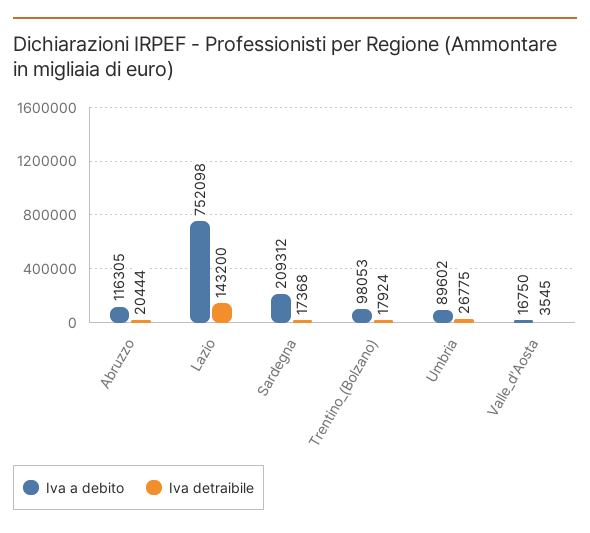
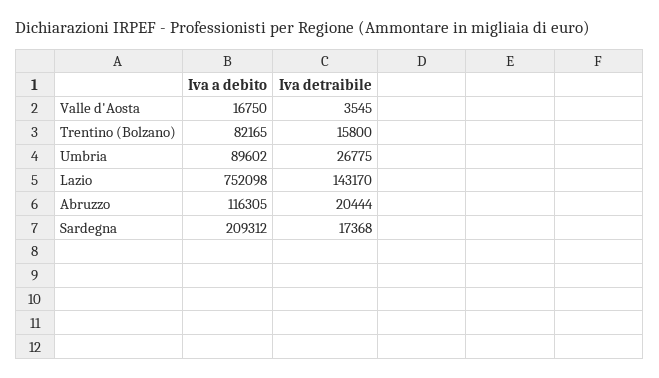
  {
    "Iva a debito": {
      "Abruzzo": 116305,
      "Lazio": 752098,
      "Sardegna": 209312,
-     "Trentino_(Bolzano)": 98053,
+     "Trentino_(Bolzano)": 82165,
      "Umbria": 89602,
      "Valle_d'Aosta": 16750
    },
    "Iva detraibile": {
      "Abruzzo": 20444,
-     "Lazio": 143200,
+     "Lazio": 143170,
      "Sardegna": 17368,
-     "Trentino_(Bolzano)": 17924,
+     "Trentino_(Bolzano)": 15800,
      "Umbria": 26775,
      "Valle_d'Aosta": 3545
    }
  }

